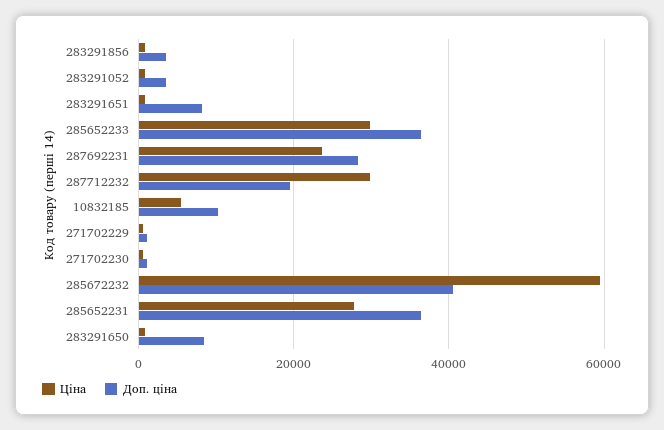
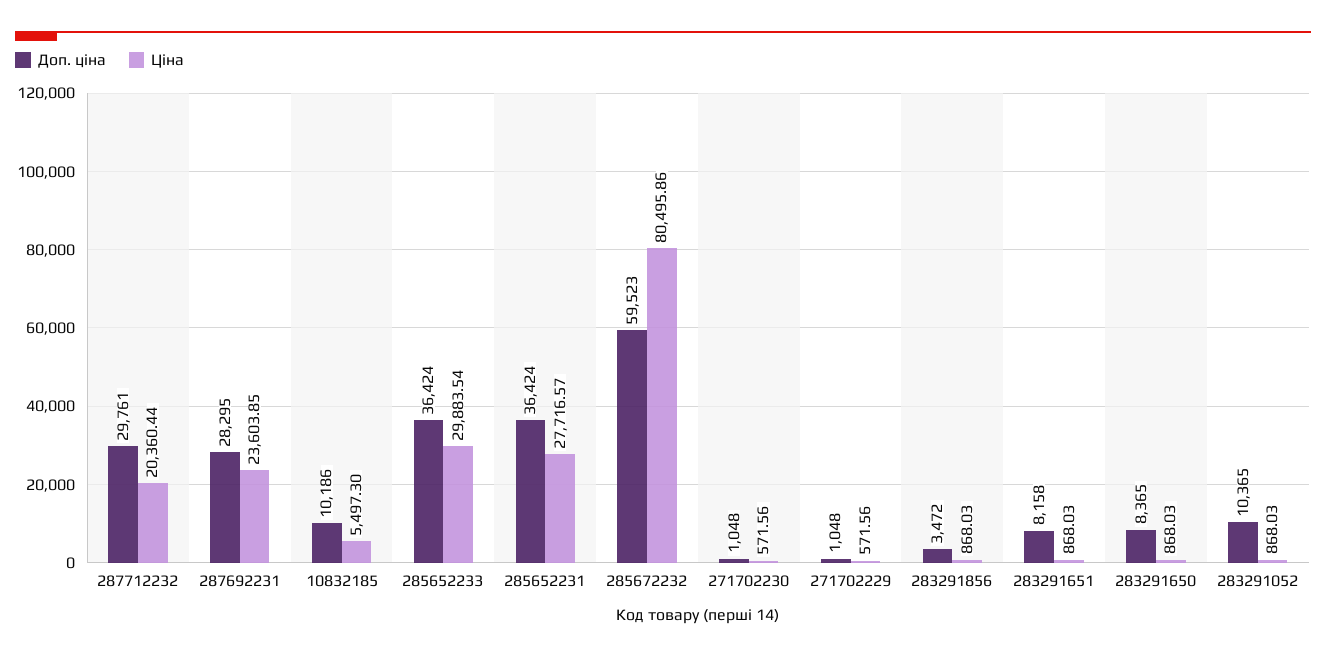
  {
    "Ціна": {
      "283291856": 868.03,
      "283291052": 868.03,
      "283291651": 868.03,
      "285652233": 29883.54,
      "287692231": 23603.85,
-     "287712232": 30000,
+     "287712232": 20360.44,
      "10832185": 5497.3,
      "271702229": 571.56,
      "271702230": 571.56,
-     "285672232": 60000,
+     "285672232": 80495.86,
      "285652231": 27716.57,
      "283291650": 868.03
    },
    "Доп. ціна": {
      "283291856": 3472,
-     "283291052": 4000,
+     "283291052": 10365,
      "283291651": 8158,
      "285652233": 36424,
      "287692231": 28295,
-     "287712232": 20000,
+     "287712232": 29761,
      "10832185": 10186,
      "271702229": 1048,
      "271702230": 1048,
-     "285672232": 40000,
+     "285672232": 59523,
      "285652231": 36424,
      "283291650": 8365
    }
  }

